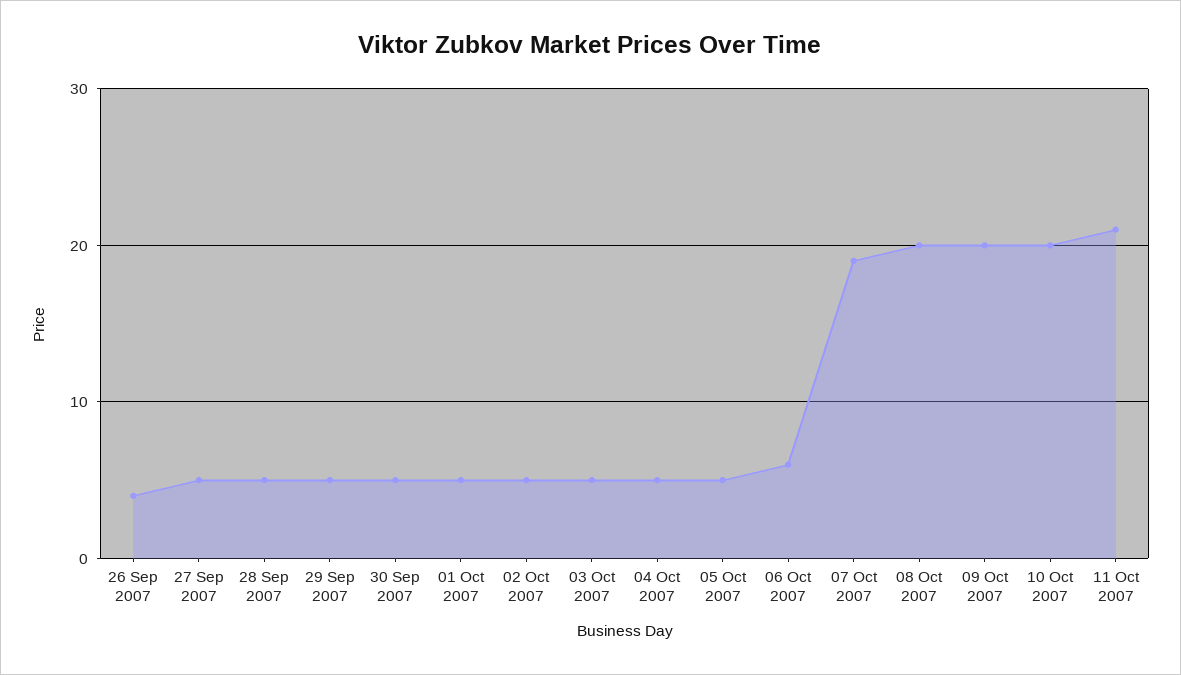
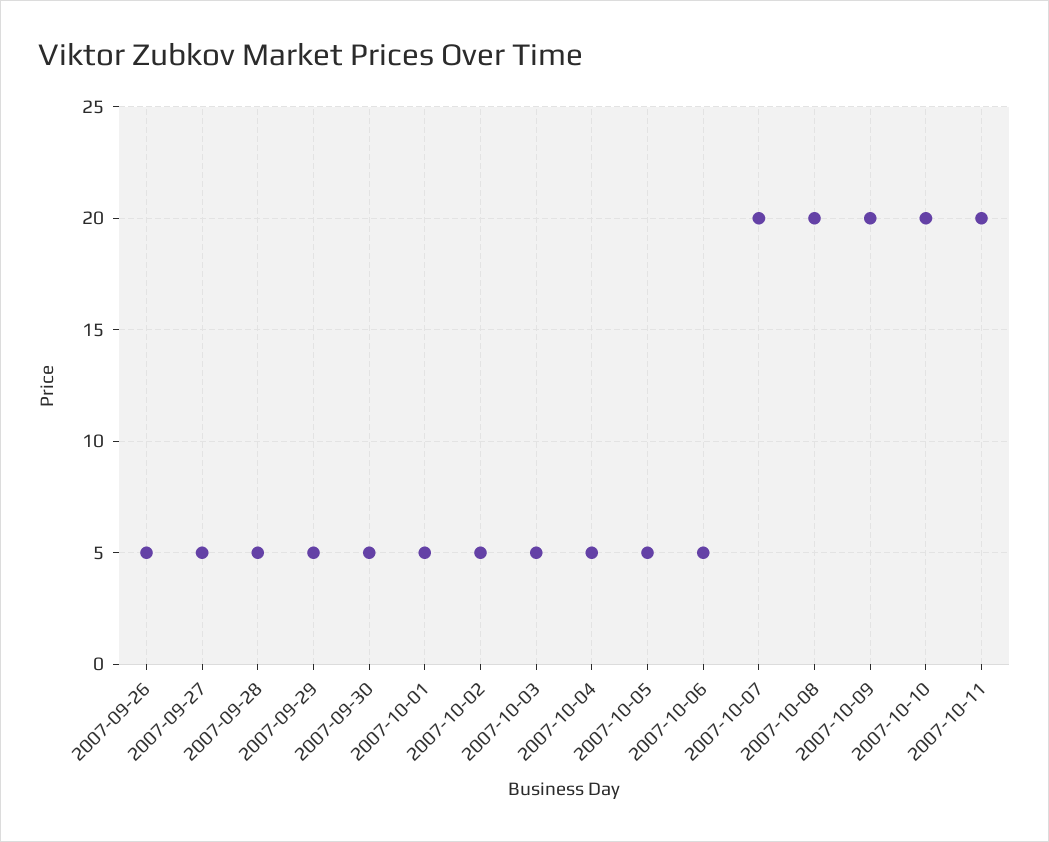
  {
-   "26 Sep 2007": 4,
+   "26 Sep 2007": 5,
    "27 Sep 2007": 5,
    "28 Sep 2007": 5,
    "29 Sep 2007": 5,
    "30 Sep 2007": 5,
    "01 Oct 2007": 5,
    "02 Oct 2007": 5,
    "03 Oct 2007": 5,
    "04 Oct 2007": 5,
    "05 Oct 2007": 5,
-   "06 Oct 2007": 6,
+   "06 Oct 2007": 5,
-   "07 Oct 2007": 19,
+   "07 Oct 2007": 20,
    "08 Oct 2007": 20,
    "09 Oct 2007": 20,
    "10 Oct 2007": 20,
-   "11 Oct 2007": 21
+   "11 Oct 2007": 20
  }

